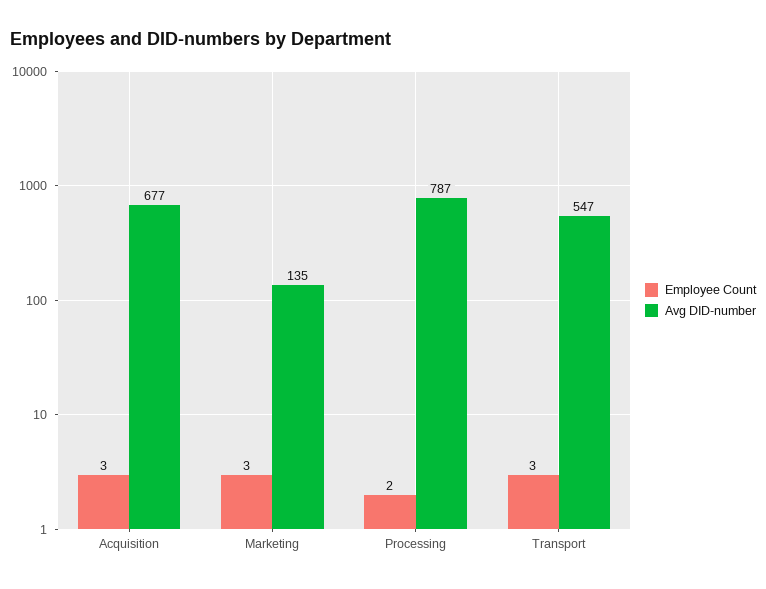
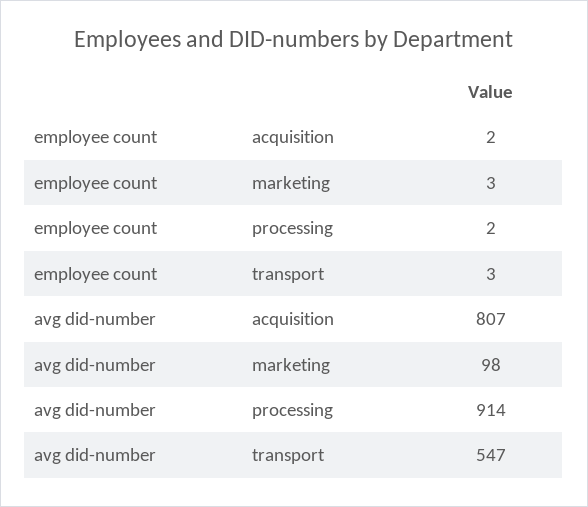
  {
    "Employee Count": {
-     "Acquisition": 3,
+     "Acquisition": 2,
      "Marketing": 3,
      "Processing": 2,
      "Transport": 3
    },
    "Avg DID-number": {
-     "Acquisition": 677,
+     "Acquisition": 807,
-     "Marketing": 135,
+     "Marketing": 98,
-     "Processing": 787,
+     "Processing": 914,
      "Transport": 547
    }
  }

